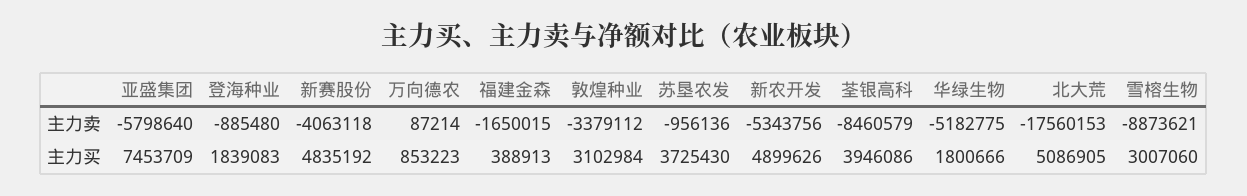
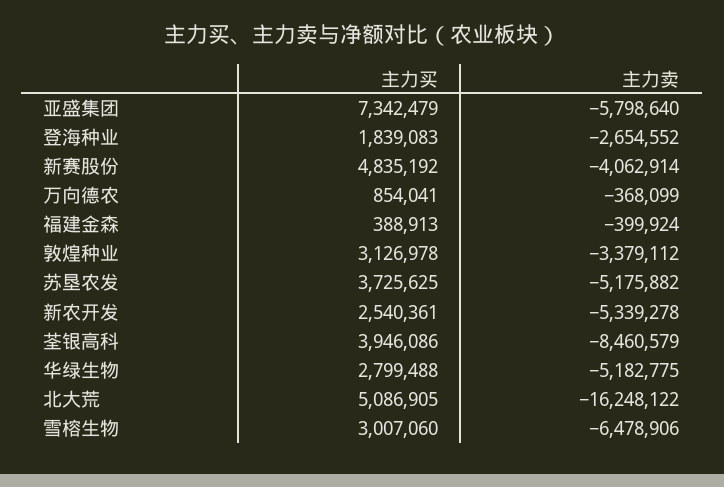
  {
    "亚盛集团": {
      "主力卖": -5798640,
-     "主力买": 7453709
+     "主力买": 7342479
    },
    "登海种业": {
-     "主力卖": -885480,
+     "主力卖": -2654552,
      "主力买": 1839083
    },
    "新赛股份": {
-     "主力卖": -4063118,
+     "主力卖": -4062914,
      "主力买": 4835192
    },
    "万向德农": {
-     "主力卖": 87214,
+     "主力卖": -368099,
-     "主力买": 853223
+     "主力买": 854041
    },
    "福建金森": {
-     "主力卖": -1650015,
+     "主力卖": -399924,
      "主力买": 388913
    },
    "敦煌种业": {
      "主力卖": -3379112,
-     "主力买": 3102984
+     "主力买": 3126978
    },
    "苏垦农发": {
-     "主力卖": -956136,
+     "主力卖": -5175882,
-     "主力买": 3725430
+     "主力买": 3725625
    },
    "新农开发": {
-     "主力卖": -5343756,
+     "主力卖": -5339278,
-     "主力买": 4899626
+     "主力买": 2540361
    },
    "荃银高科": {
      "主力卖": -8460579,
      "主力买": 3946086
    },
    "华绿生物": {
      "主力卖": -5182775,
-     "主力买": 1800666
+     "主力买": 2799488
    },
    "北大荒": {
-     "主力卖": -17560153,
+     "主力卖": -16248122,
      "主力买": 5086905
    },
    "雪榕生物": {
-     "主力卖": -8873621,
+     "主力卖": -6478906,
      "主力买": 3007060
    }
  }

